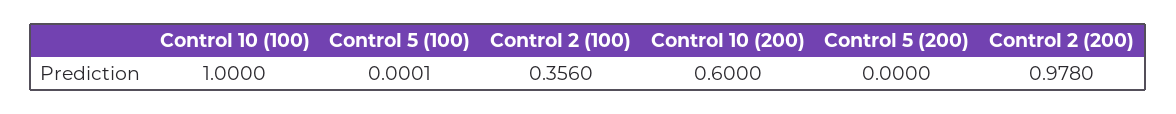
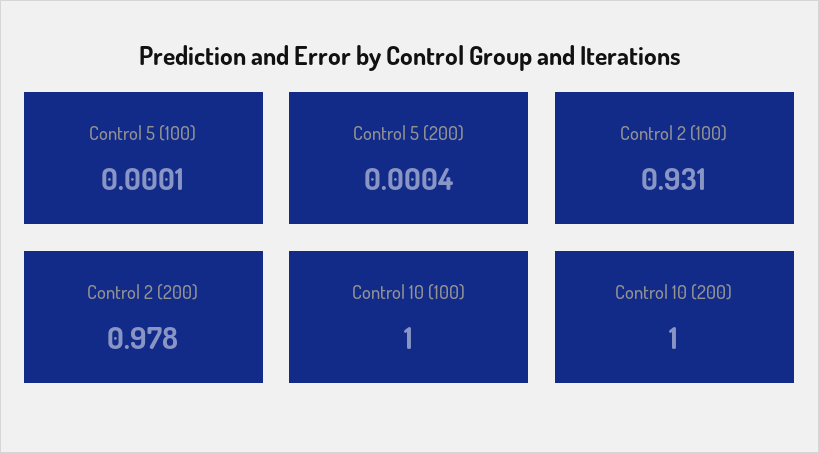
  {
    "Control 10 (100)": 1,
    "Control 5 (100)": 0.0001,
-   "Control 2 (100)": 0.356,
+   "Control 2 (100)": 0.931,
-   "Control 10 (200)": 0.6,
+   "Control 10 (200)": 1,
-   "Control 5 (200)": 0,
+   "Control 5 (200)": 0.0004,
    "Control 2 (200)": 0.978
  }

